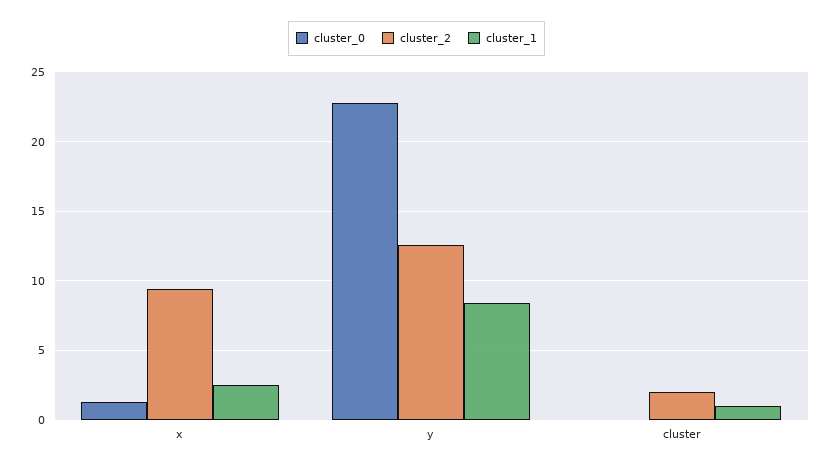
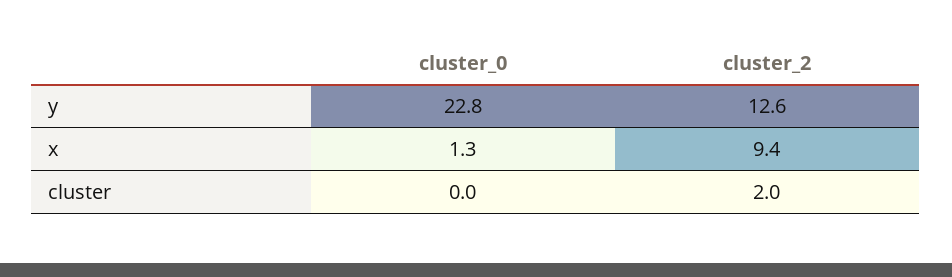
  {
    "cluster_0": {
      "x": 1.3,
      "y": 22.8,
      "cluster": 0
    },
    "cluster_2": {
      "x": 9.4,
      "y": 12.6,
      "cluster": 2
-   },
+   }
-   "cluster_1": {
-     "x": 2.5,
-     "y": 8.5,
-     "cluster": 1
-   }
  }

